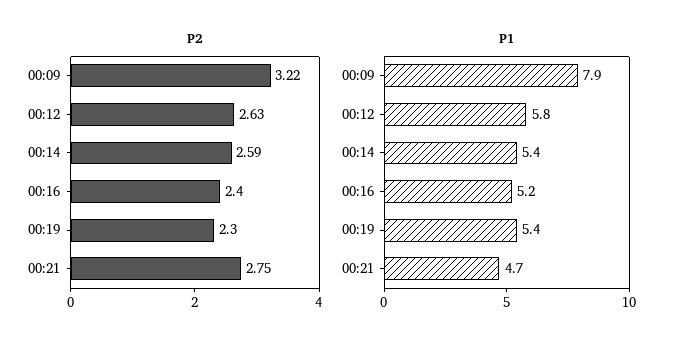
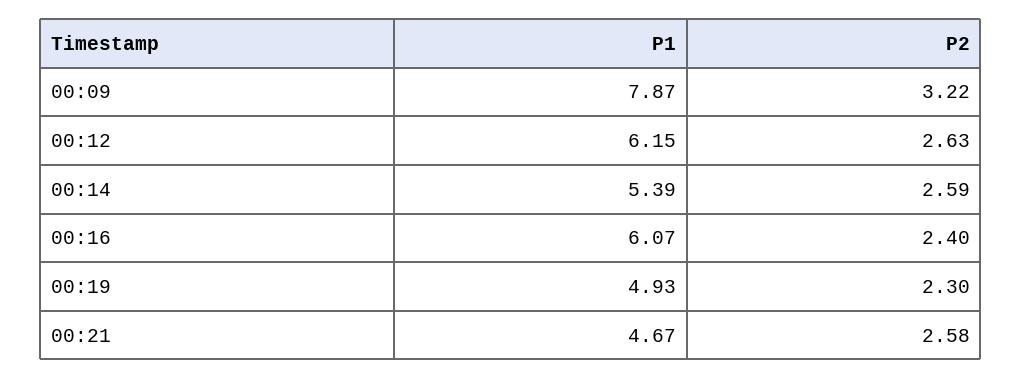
  {
    "P2": {
      "00:09": 3.22,
      "00:12": 2.63,
      "00:14": 2.59,
      "00:16": 2.4,
      "00:19": 2.3,
-     "00:21": 2.75
+     "00:21": 2.58
    },
    "P1": {
      "00:09": 7.87,
-     "00:12": 5.8,
+     "00:12": 6.15,
      "00:14": 5.39,
-     "00:16": 5.2,
+     "00:16": 6.07,
-     "00:19": 5.4,
+     "00:19": 4.93,
      "00:21": 4.67
    }
  }

